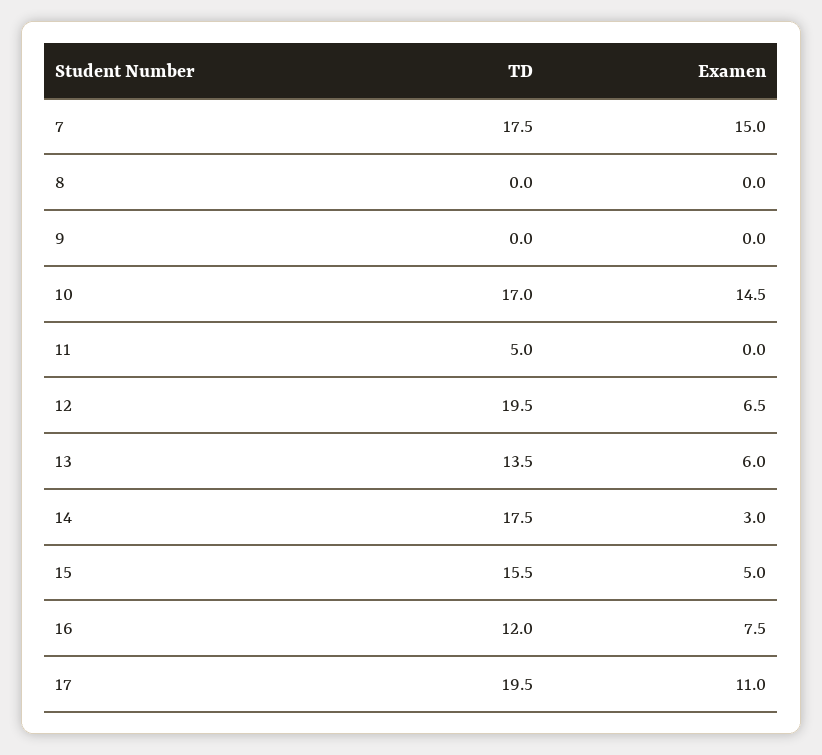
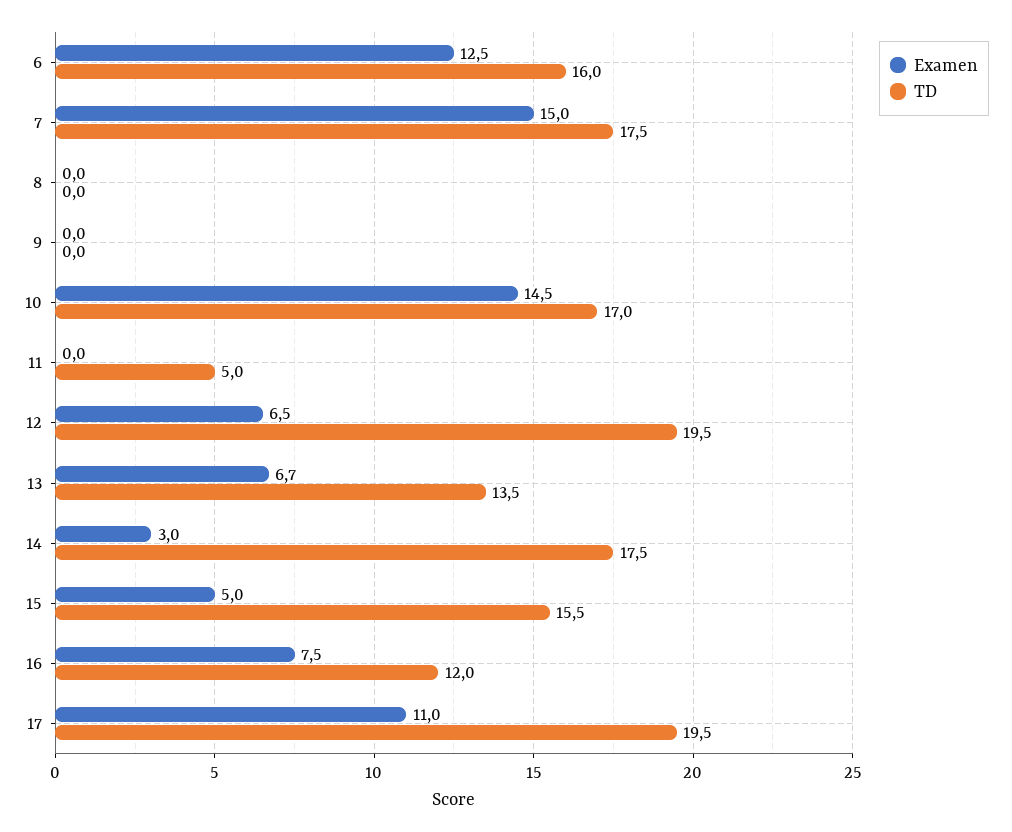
  {
    "TD": {
      "7": 17.5,
      "8": 0,
      "9": 0,
      "10": 17,
      "11": 5,
      "12": 19.5,
      "13": 13.5,
      "14": 17.5,
      "15": 15.5,
      "16": 12,
-     "17": 19.5
+     "17": 19.5,
+     "6": 16
    },
    "Examen": {
      "7": 15,
      "8": 0,
      "9": 0,
      "10": 14.5,
      "11": 0,
      "12": 6.5,
-     "13": 6,
+     "13": 6.7,
      "14": 3,
      "15": 5,
      "16": 7.5,
-     "17": 11
+     "17": 11,
+     "6": 12.5
    }
  }

